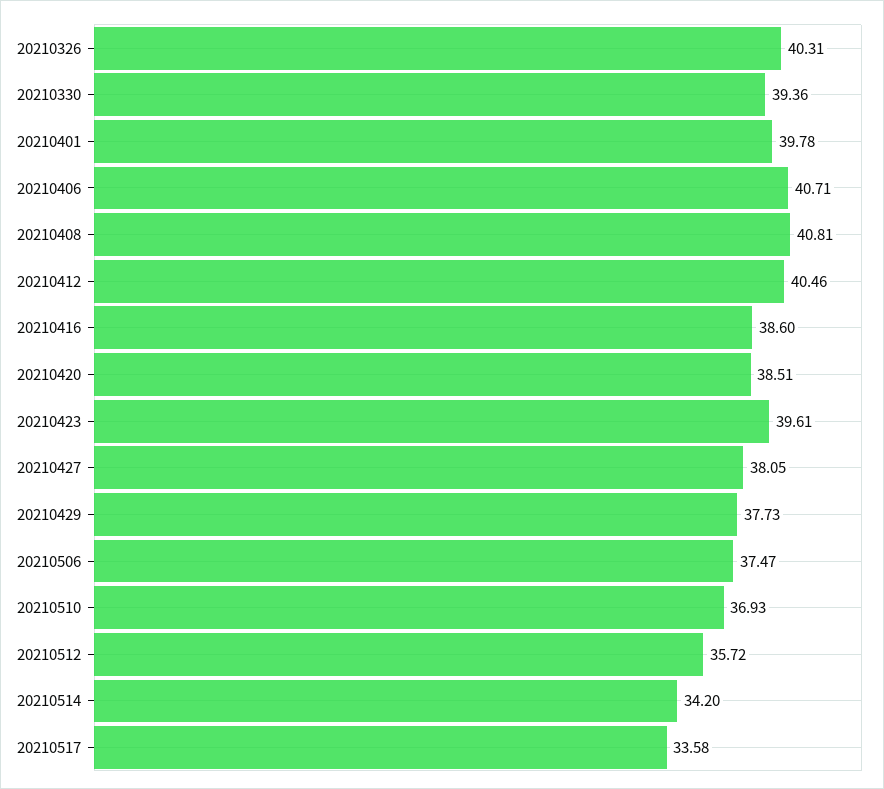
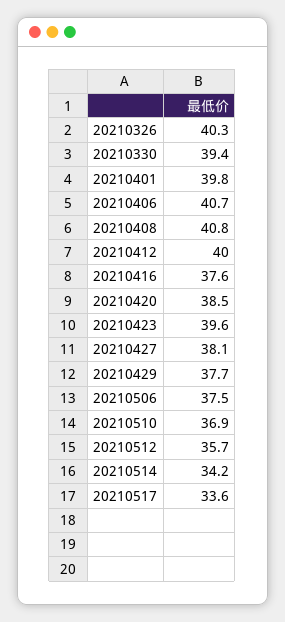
  {
    "20210326": 40.31,
    "20210330": 39.36,
    "20210401": 39.78,
    "20210406": 40.71,
    "20210408": 40.81,
-   "20210412": 40.46,
+   "20210412": 40,
-   "20210416": 38.6,
+   "20210416": 37.6,
    "20210420": 38.51,
    "20210423": 39.61,
    "20210427": 38.05,
    "20210429": 37.73,
    "20210506": 37.47,
    "20210510": 36.93,
    "20210512": 35.72,
    "20210514": 34.2,
    "20210517": 33.58
  }

